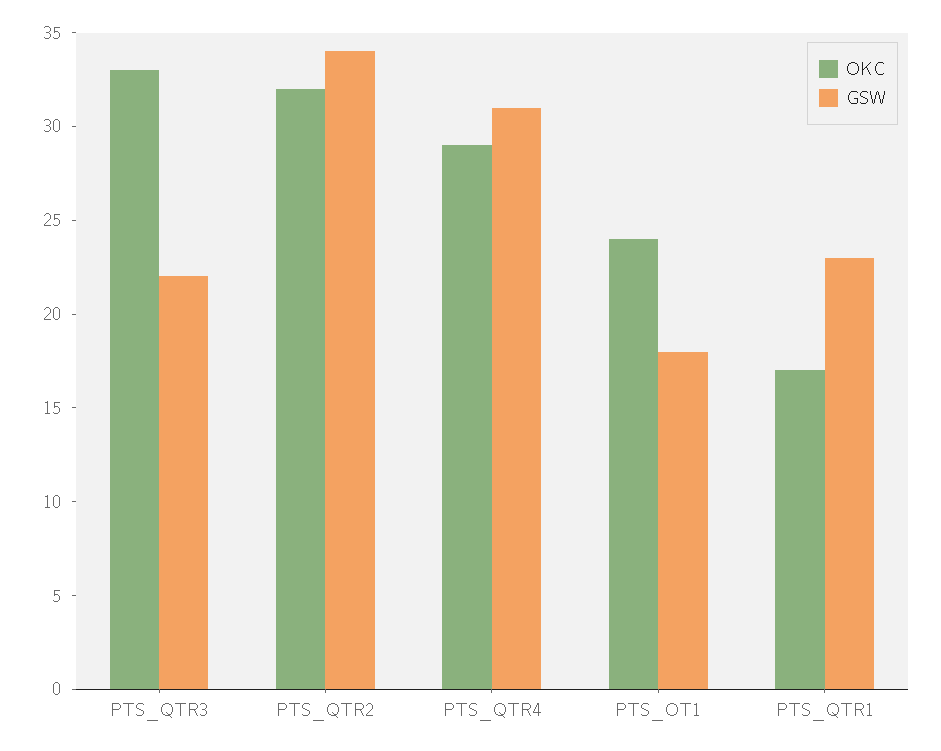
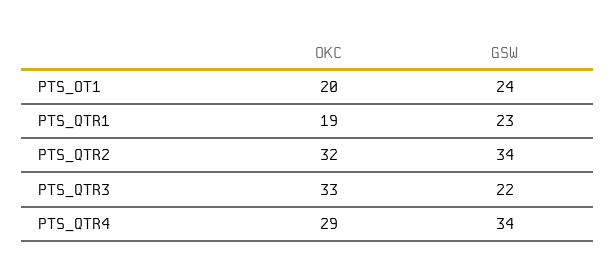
  {
    "OKC": {
      "PTS_QTR3": 33,
      "PTS_QTR2": 32,
      "PTS_QTR4": 29,
-     "PTS_OT1": 24,
+     "PTS_OT1": 20,
-     "PTS_QTR1": 17
+     "PTS_QTR1": 19
    },
    "GSW": {
      "PTS_QTR3": 22,
      "PTS_QTR2": 34,
-     "PTS_QTR4": 31,
+     "PTS_QTR4": 34,
-     "PTS_OT1": 18,
+     "PTS_OT1": 24,
      "PTS_QTR1": 23
    }
  }

